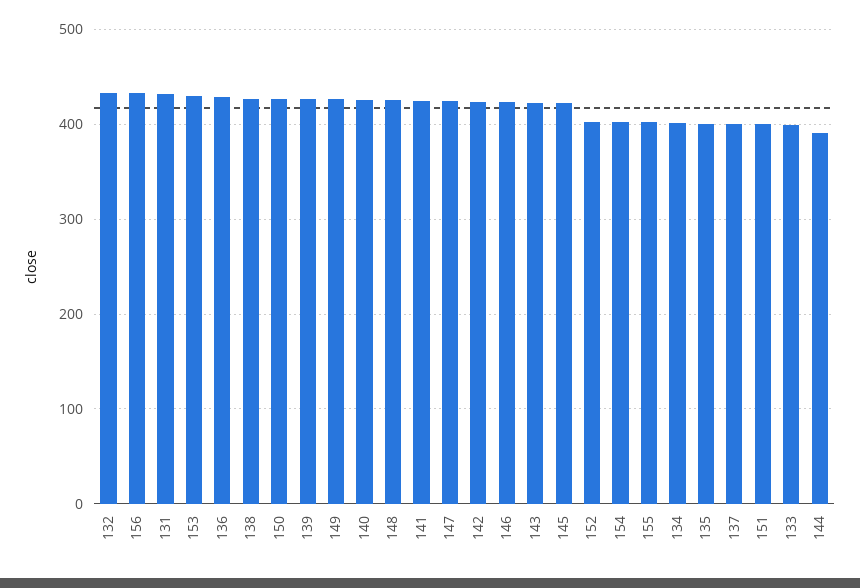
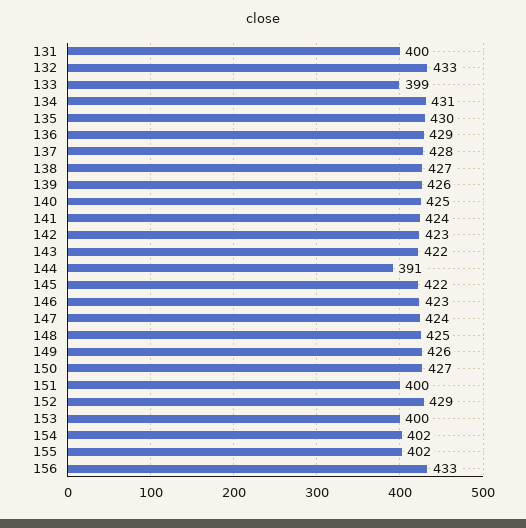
  {
    "132": 433,
    "156": 433,
-   "131": 430,
+   "131": 400,
-   "153": 430,
+   "153": 400,
    "136": 429,
    "138": 427,
    "150": 427,
    "139": 426,
    "149": 426,
    "140": 425,
    "148": 425,
    "141": 424,
    "147": 424,
    "142": 423,
    "146": 423,
    "143": 422,
    "145": 422,
-   "152": 400,
+   "152": 429,
    "154": 402,
    "155": 402,
-   "134": 400,
+   "134": 431,
-   "135": 400,
+   "135": 430,
-   "137": 400,
+   "137": 428,
    "151": 400,
    "133": 399,
    "144": 391
  }

